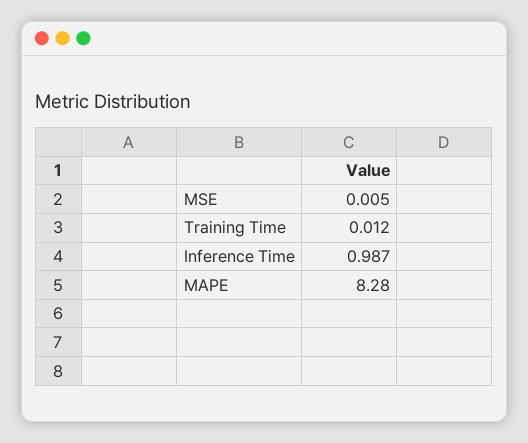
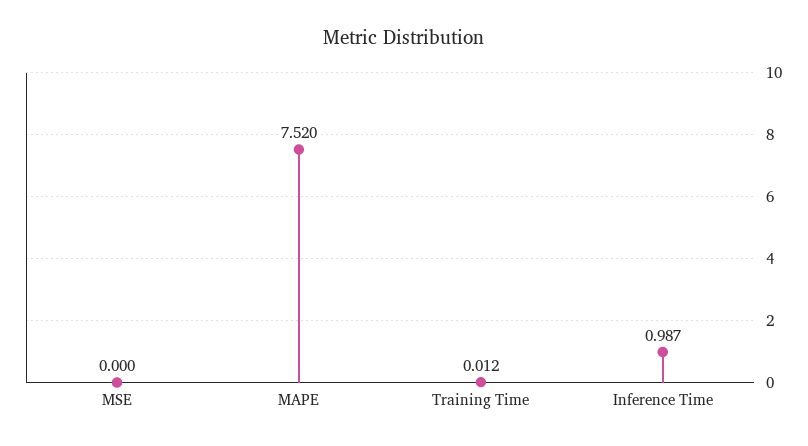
  {
-   "MSE": 0.005,
+   "MSE": 0,
    "Training Time": 0.012,
    "Inference Time": 0.987,
-   "MAPE": 8.28
+   "MAPE": 7.52
  }

